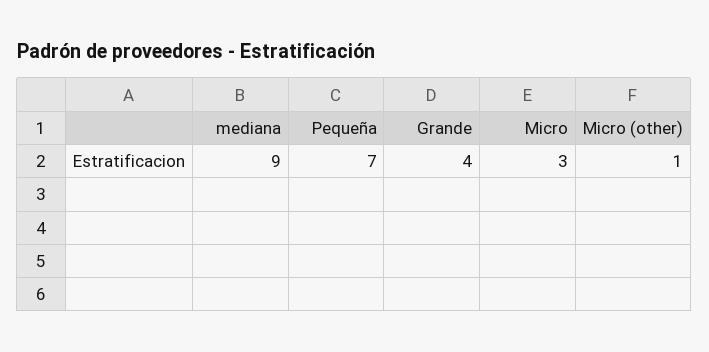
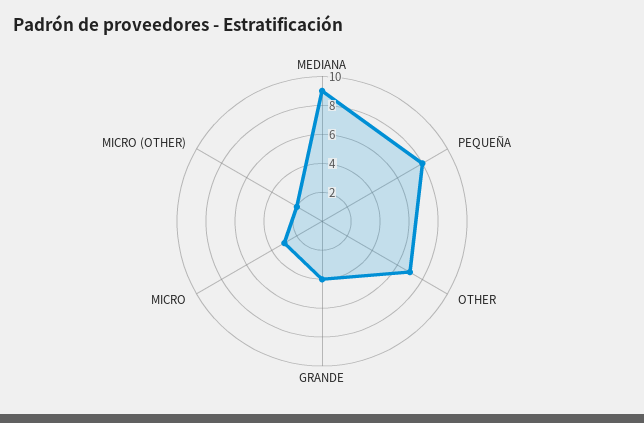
  {
    "mediana": 9,
-   "Pequeña": 7,
+   "Pequeña": 8,
    "Grande": 4,
    "Micro": 3,
-   "Micro (other)": 1
+   "Micro (other)": 2,
+   "OTHER": 7
  }

